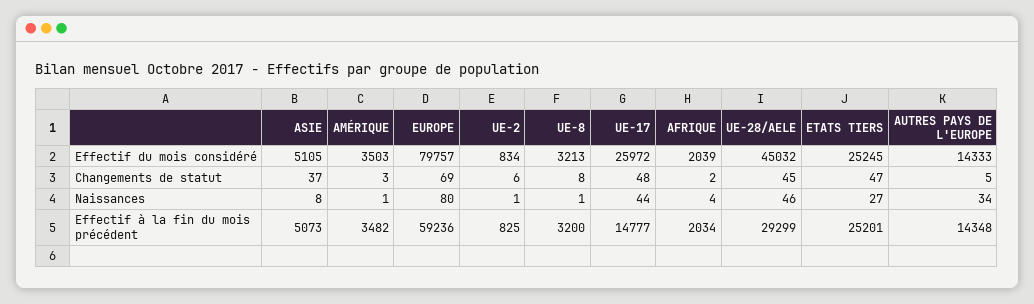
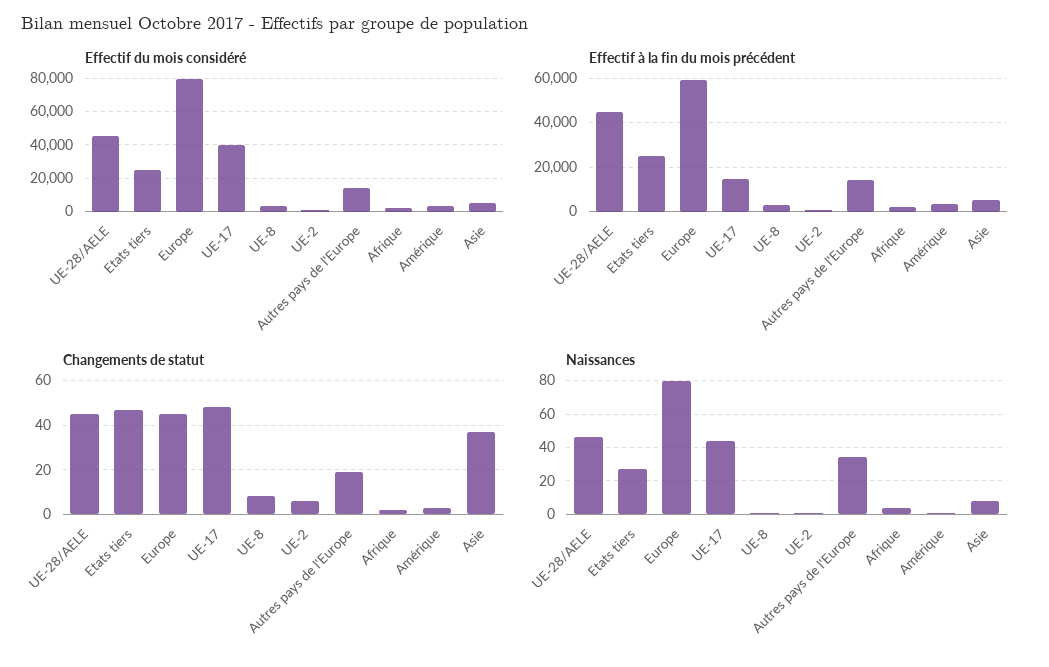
  {
    "Effectif du mois considéré": {
      "ASIE": 5105,
      "AMÉRIQUE": 3503,
      "EUROPE": 79757,
      "UE-2": 834,
      "UE-8": 3213,
-     "UE-17": 25972,
+     "UE-17": 40000,
      "AFRIQUE": 2039,
      "UE-28/AELE": 45032,
      "ETATS TIERS": 25245,
      "AUTRES PAYS DE L'EUROPE": 14333
    },
    "Changements de statut": {
      "ASIE": 37,
      "AMÉRIQUE": 3,
-     "EUROPE": 69,
+     "EUROPE": 45,
      "UE-2": 6,
      "UE-8": 8,
      "UE-17": 48,
      "AFRIQUE": 2,
      "UE-28/AELE": 45,
      "ETATS TIERS": 47,
-     "AUTRES PAYS DE L'EUROPE": 5
+     "AUTRES PAYS DE L'EUROPE": 20
    },
    "Naissances": {
      "ASIE": 8,
      "AMÉRIQUE": 1,
      "EUROPE": 80,
      "UE-2": 1,
      "UE-8": 1,
      "UE-17": 44,
      "AFRIQUE": 4,
      "UE-28/AELE": 46,
      "ETATS TIERS": 27,
      "AUTRES PAYS DE L'EUROPE": 34
    },
    "Effectif à la fin du mois précédent": {
      "ASIE": 5073,
      "AMÉRIQUE": 3482,
      "EUROPE": 59236,
      "UE-2": 825,
      "UE-8": 3200,
      "UE-17": 14777,
      "AFRIQUE": 2034,
-     "UE-28/AELE": 29299,
+     "UE-28/AELE": 45000,
      "ETATS TIERS": 25201,
      "AUTRES PAYS DE L'EUROPE": 14348
    }
  }

